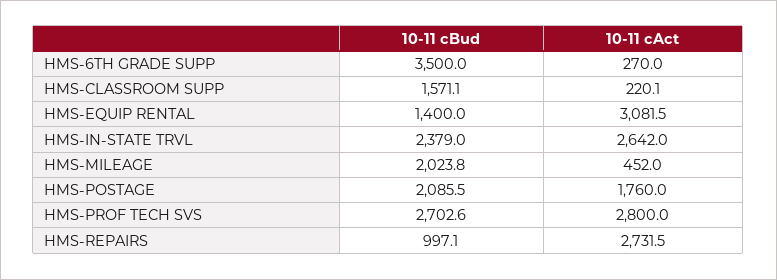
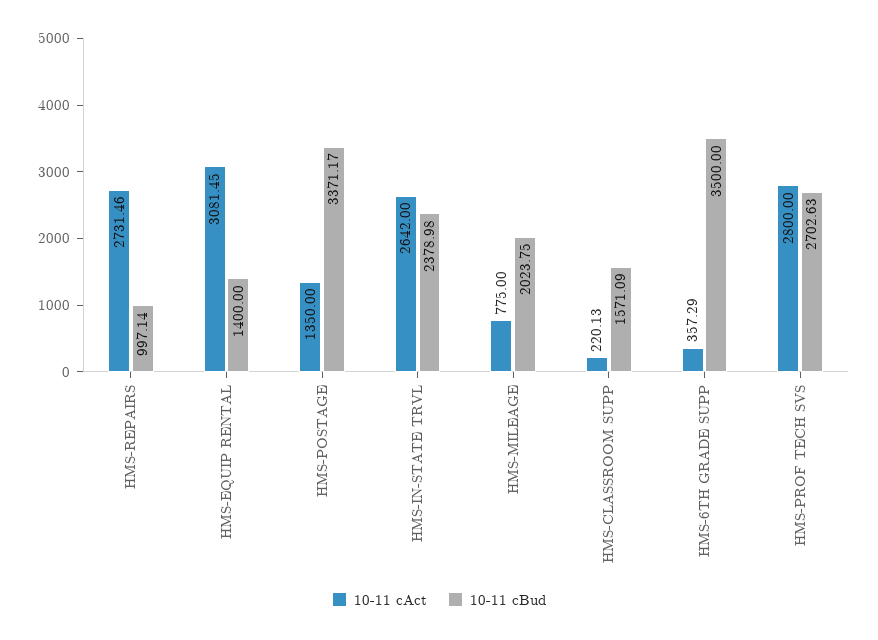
  {
    "10-11 cBud": {
      "HMS-6TH GRADE SUPP": 3500,
      "HMS-CLASSROOM SUPP": 1571.09,
      "HMS-EQUIP RENTAL": 1400,
      "HMS-IN-STATE TRVL": 2378.98,
      "HMS-MILEAGE": 2023.75,
-     "HMS-POSTAGE": 2085.5,
+     "HMS-POSTAGE": 3371.17,
      "HMS-PROF TECH SVS": 2702.63,
      "HMS-REPAIRS": 997.14
    },
    "10-11 cAct": {
-     "HMS-6TH GRADE SUPP": 270,
+     "HMS-6TH GRADE SUPP": 357.29,
      "HMS-CLASSROOM SUPP": 220.13,
      "HMS-EQUIP RENTAL": 3081.45,
      "HMS-IN-STATE TRVL": 2642,
-     "HMS-MILEAGE": 452,
+     "HMS-MILEAGE": 775,
-     "HMS-POSTAGE": 1760,
+     "HMS-POSTAGE": 1350,
      "HMS-PROF TECH SVS": 2800,
      "HMS-REPAIRS": 2731.46
    }
  }

